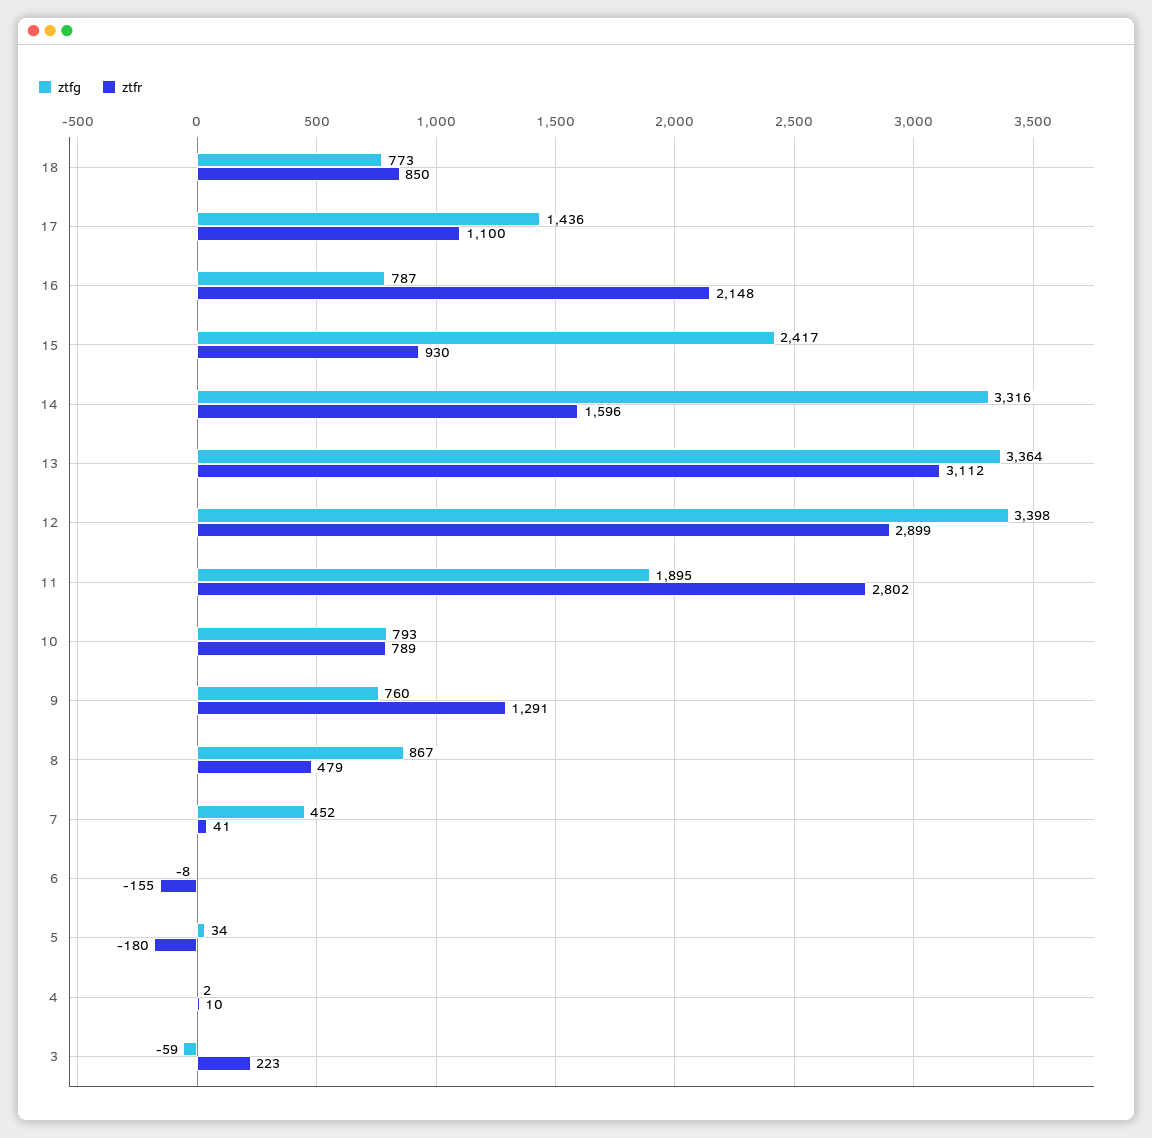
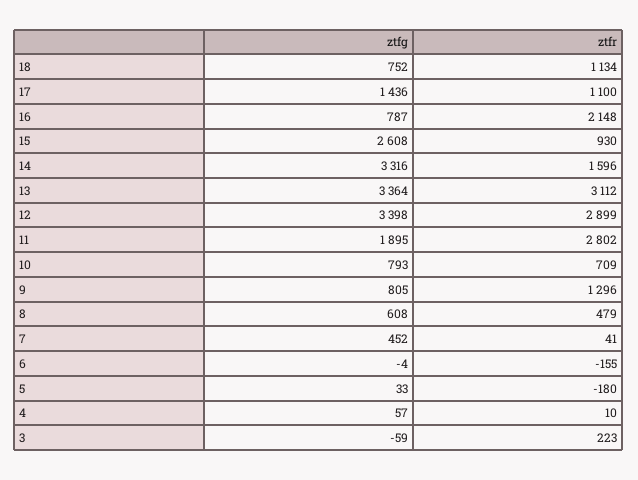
  {
    "ztfg": {
-     "18": 773,
+     "18": 752,
      "17": 1436,
      "16": 787,
-     "15": 2417,
+     "15": 2608,
      "14": 3316,
      "13": 3364,
      "12": 3398,
      "11": 1895,
      "10": 793,
-     "9": 760,
+     "9": 805,
-     "8": 867,
+     "8": 608,
      "7": 452,
-     "6": -8,
+     "6": -4,
-     "5": 34,
+     "5": 33,
-     "4": 2,
+     "4": 57,
      "3": -59
    },
    "ztfr": {
-     "18": 850,
+     "18": 1134,
      "17": 1100,
      "16": 2148,
      "15": 930,
      "14": 1596,
      "13": 3112,
      "12": 2899,
      "11": 2802,
-     "10": 789,
+     "10": 709,
-     "9": 1291,
+     "9": 1296,
      "8": 479,
      "7": 41,
      "6": -155,
      "5": -180,
      "4": 10,
      "3": 223
    }
  }

